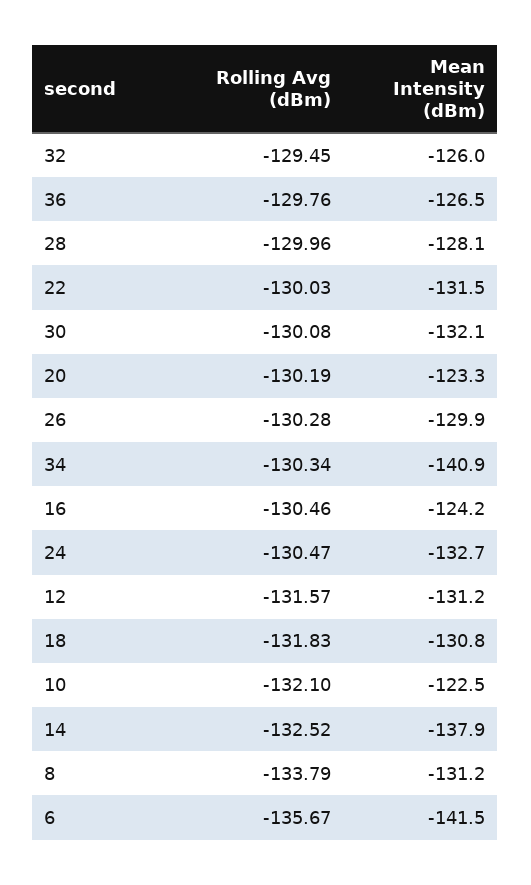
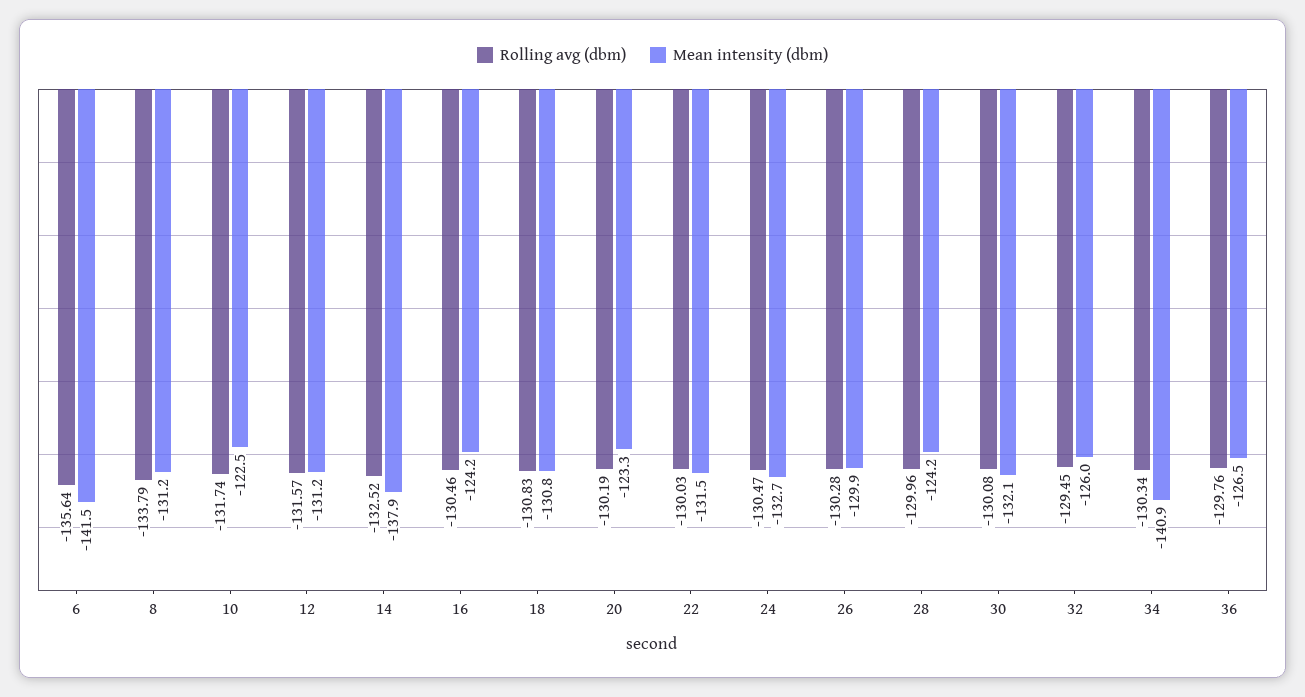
  {
    "Rolling Avg (dBm)": {
      "32": -129.45,
      "36": -129.76,
      "28": -129.96,
      "22": -130.03,
      "30": -130.08,
      "20": -130.19,
      "26": -130.28,
      "34": -130.34,
      "16": -130.46,
      "24": -130.47,
      "12": -131.57,
-     "18": -131.83,
+     "18": -130.83,
-     "10": -132.1,
+     "10": -131.74,
      "14": -132.52,
      "8": -133.79,
-     "6": -135.67
+     "6": -135.64
    },
    "Mean Intensity (dBm)": {
      "32": -126,
      "36": -126.5,
-     "28": -128.1,
+     "28": -124.2,
      "22": -131.5,
      "30": -132.1,
      "20": -123.3,
      "26": -129.9,
      "34": -140.9,
      "16": -124.2,
      "24": -132.7,
      "12": -131.2,
      "18": -130.8,
      "10": -122.5,
      "14": -137.9,
      "8": -131.2,
      "6": -141.5
    }
  }

